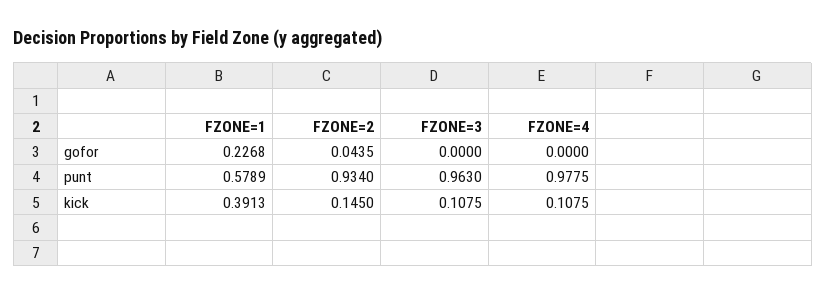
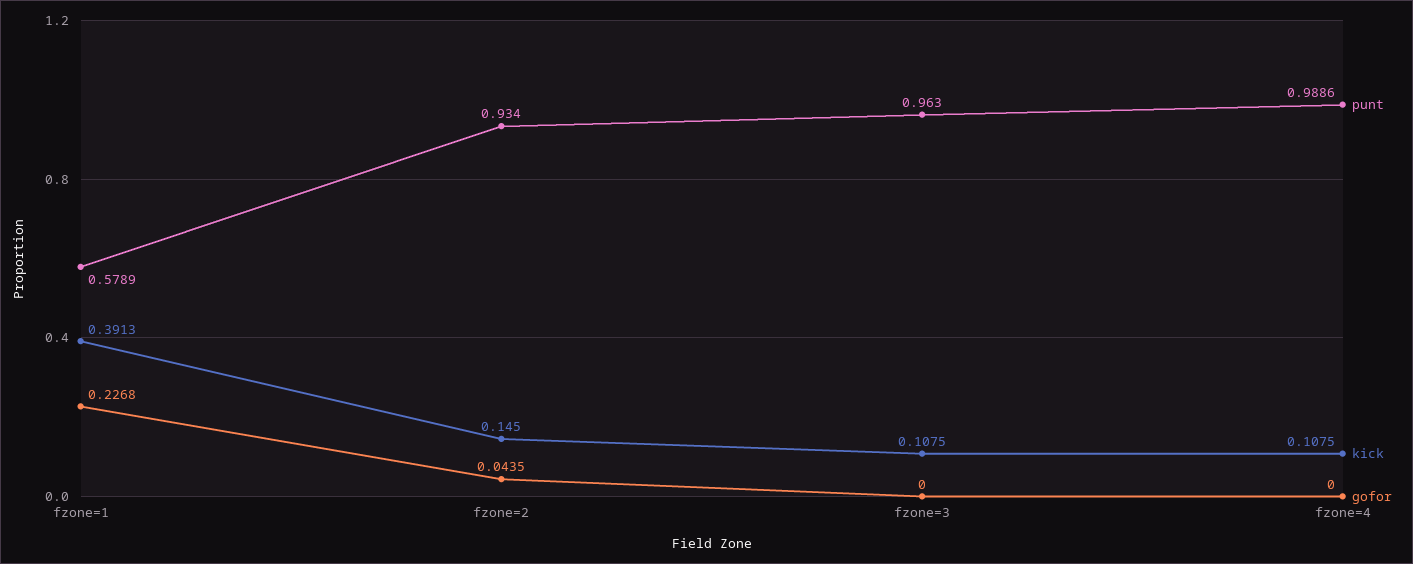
  {
    "gofor": {
      "FZONE=1": 0.2268,
      "FZONE=2": 0.0435,
      "FZONE=3": 0,
      "FZONE=4": 0
    },
    "punt": {
      "FZONE=1": 0.5789,
      "FZONE=2": 0.934,
      "FZONE=3": 0.963,
-     "FZONE=4": 0.9775
+     "FZONE=4": 0.9886
    },
    "kick": {
      "FZONE=1": 0.3913,
      "FZONE=2": 0.145,
      "FZONE=3": 0.1075,
      "FZONE=4": 0.1075
    }
  }

